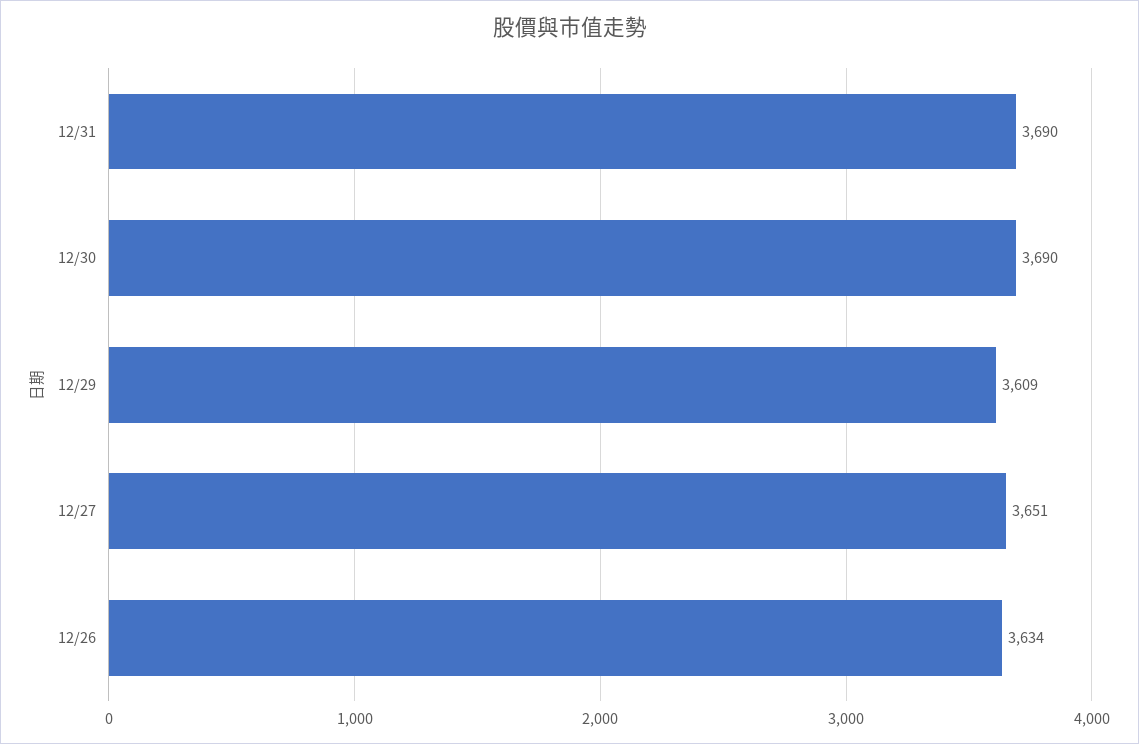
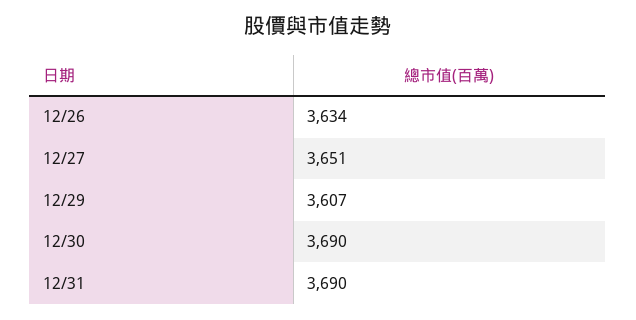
  {
    "12/31": 3690,
    "12/30": 3690,
-   "12/29": 3609,
+   "12/29": 3607,
    "12/27": 3651,
    "12/26": 3634
  }

